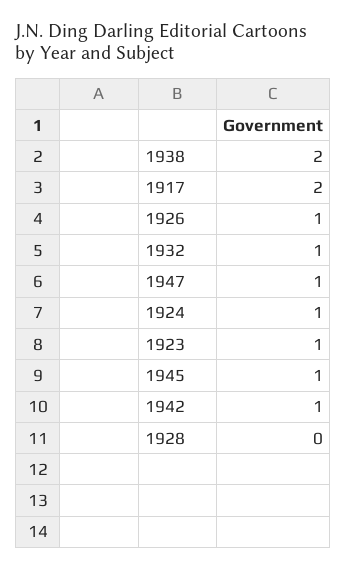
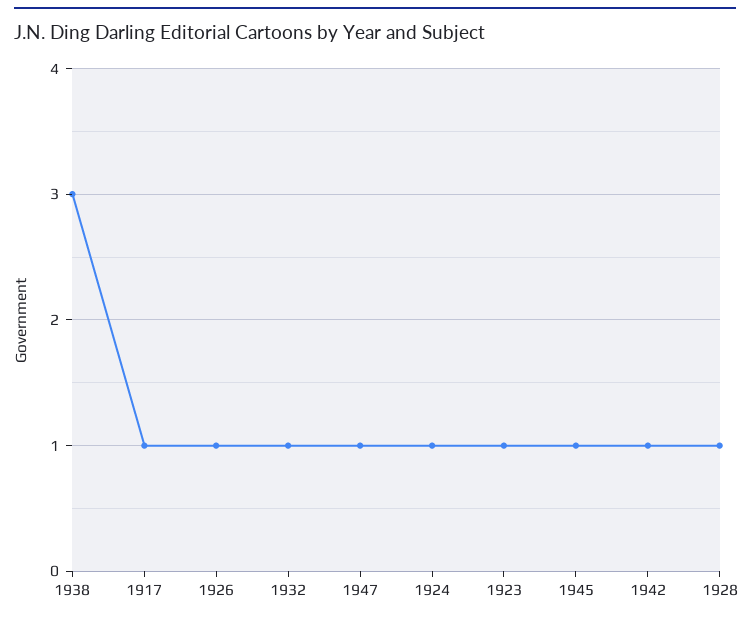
  {
-   "1938": 2,
+   "1938": 3,
-   "1917": 2,
+   "1917": 1,
    "1926": 1,
    "1932": 1,
    "1947": 1,
    "1924": 1,
    "1923": 1,
    "1945": 1,
    "1942": 1,
-   "1928": 0
+   "1928": 1
  }

